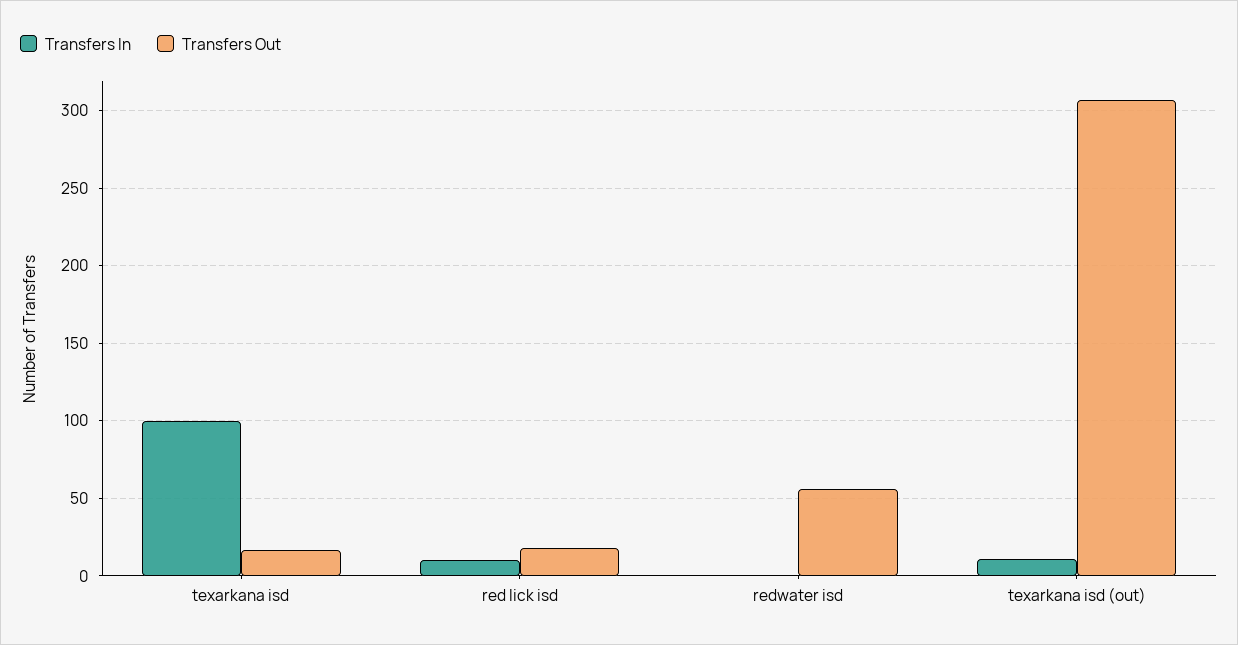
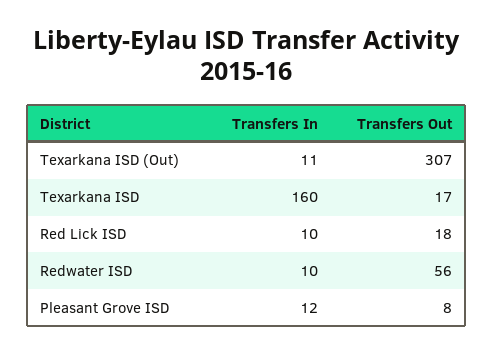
  {
    "Transfers In": {
-     "texarkana isd": 100,
+     "texarkana isd": 160,
      "red lick isd": 10,
-     "redwater isd": 0,
+     "redwater isd": 10,
-     "texarkana isd (out)": 11
+     "texarkana isd (out)": 11,
+     "Pleasant Grove ISD": 12
    },
    "Transfers Out": {
      "texarkana isd": 17,
      "red lick isd": 18,
      "redwater isd": 56,
-     "texarkana isd (out)": 307
+     "texarkana isd (out)": 307,
+     "Pleasant Grove ISD": 8
    }
  }

